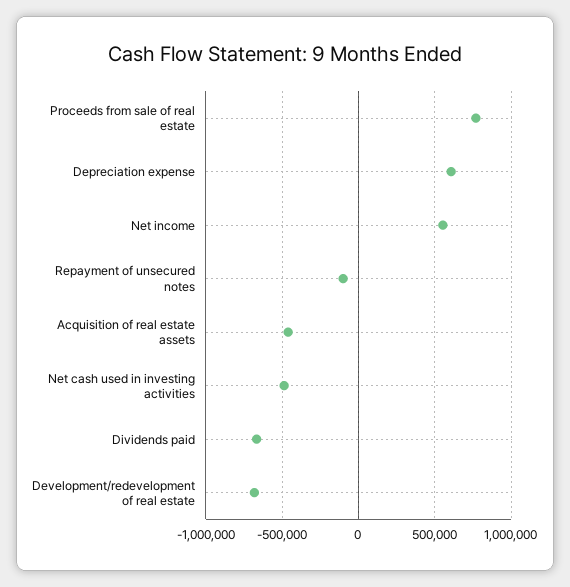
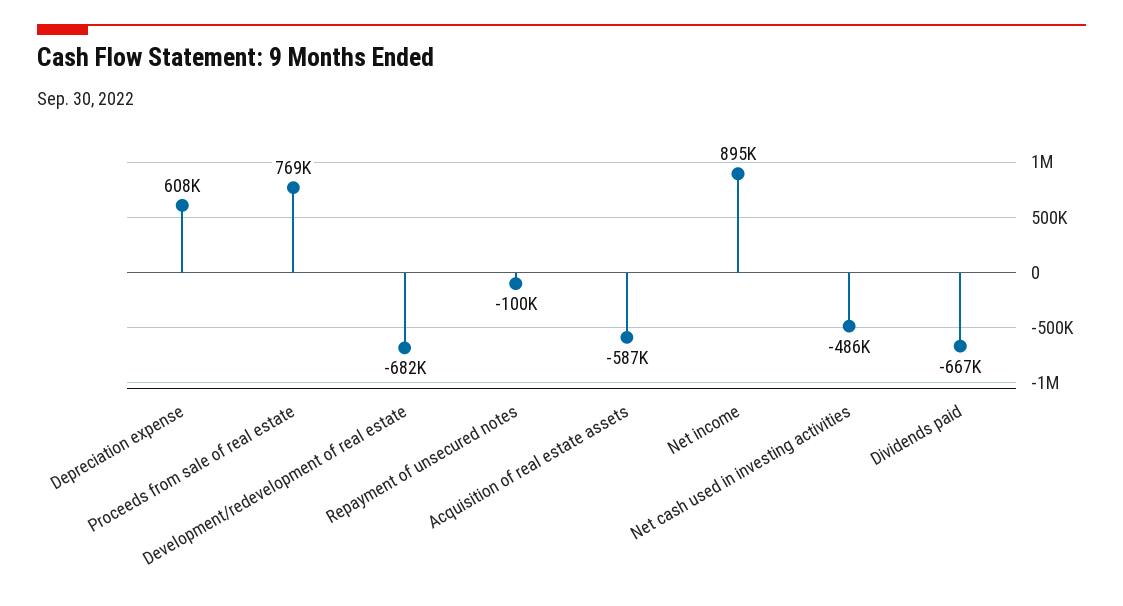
  {
    "Proceeds from sale of real estate": 769000,
    "Depreciation expense": 608000,
-   "Net income": 550000,
+   "Net income": 895000,
    "Repayment of unsecured notes": -100000,
-   "Acquisition of real estate assets": -450000,
+   "Acquisition of real estate assets": -587000,
    "Net cash used in investing activities": -486000,
    "Dividends paid": -667000,
    "Development/redevelopment of real estate": -682000
  }

